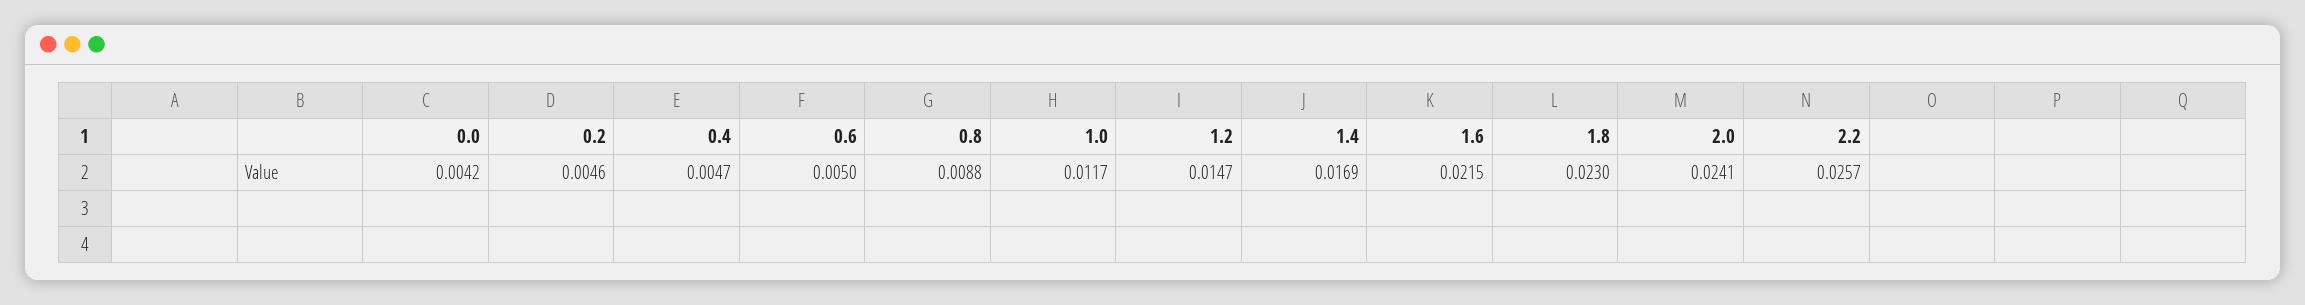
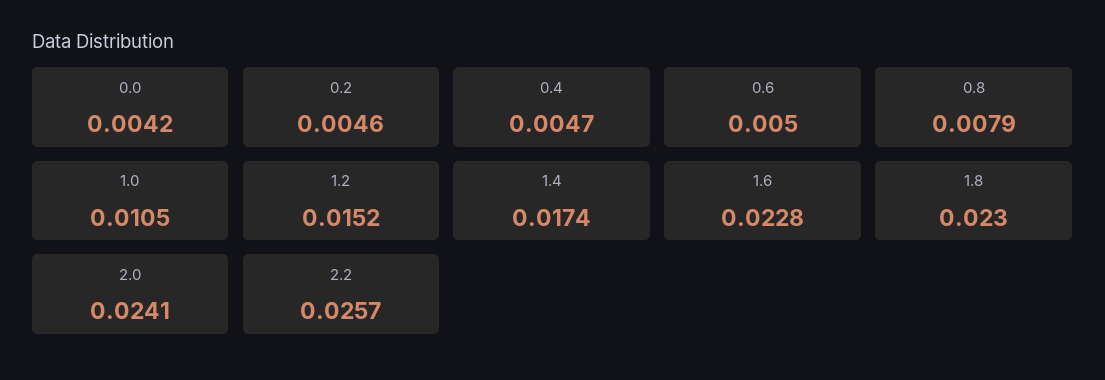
  {
    "0.0": 0.0042,
    "0.2": 0.0046,
    "0.4": 0.0047,
    "0.6": 0.005,
-   "0.8": 0.0088,
+   "0.8": 0.0079,
-   "1.0": 0.0117,
+   "1.0": 0.0105,
-   "1.2": 0.0147,
+   "1.2": 0.0152,
-   "1.4": 0.0169,
+   "1.4": 0.0174,
-   "1.6": 0.0215,
+   "1.6": 0.0228,
    "1.8": 0.023,
    "2.0": 0.0241,
    "2.2": 0.0257
  }

